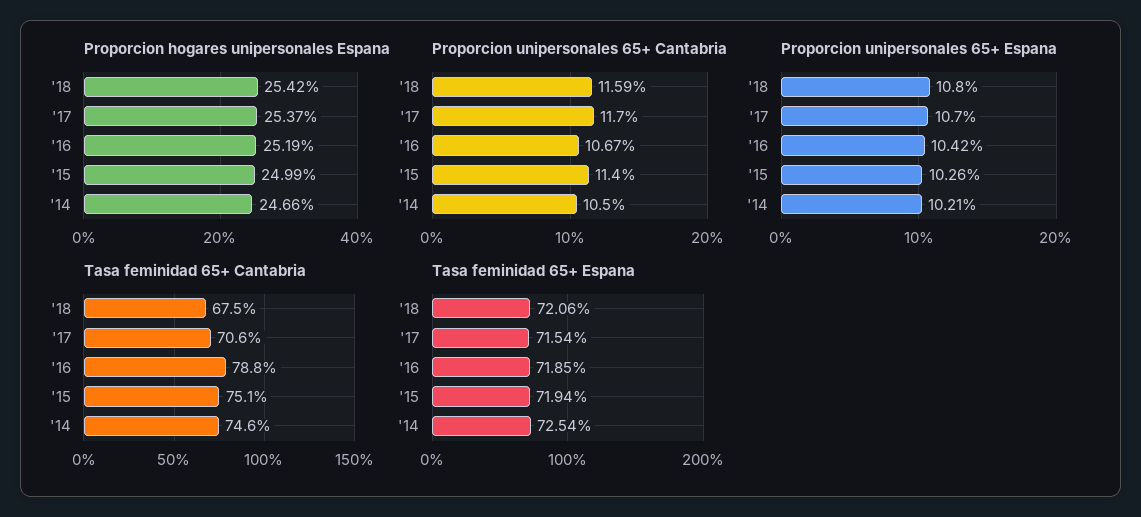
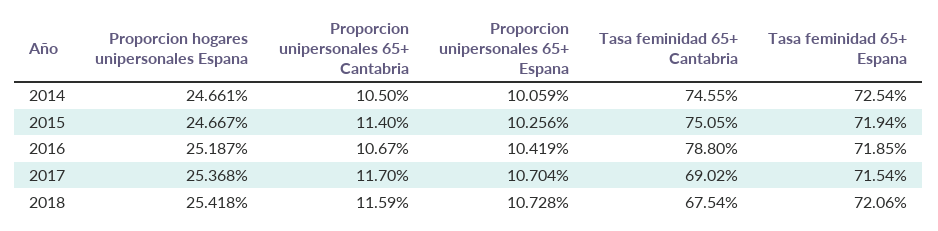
  {
    "Proporcion hogares unipersonales Espana": {
      "'18": 25.418,
      "'17": 25.368,
      "'16": 25.187,
-     "'15": 24.99,
+     "'15": 24.667,
      "'14": 24.661
    },
    "Proporcion unipersonales 65+ Cantabria": {
      "'18": 11.59,
      "'17": 11.7,
      "'16": 10.67,
      "'15": 11.4,
      "'14": 10.5
    },
    "Proporcion unipersonales 65+ Espana": {
-     "'18": 10.8,
+     "'18": 10.728,
      "'17": 10.704,
      "'16": 10.419,
      "'15": 10.256,
-     "'14": 10.21
+     "'14": 10.059
    },
    "Tasa feminidad 65+ Cantabria": {
      "'18": 67.54,
-     "'17": 70.6,
+     "'17": 69.02,
      "'16": 78.8,
      "'15": 75.05,
      "'14": 74.55
    },
    "Tasa feminidad 65+ Espana": {
      "'18": 72.06,
      "'17": 71.54,
      "'16": 71.85,
      "'15": 71.94,
      "'14": 72.54
    }
  }

